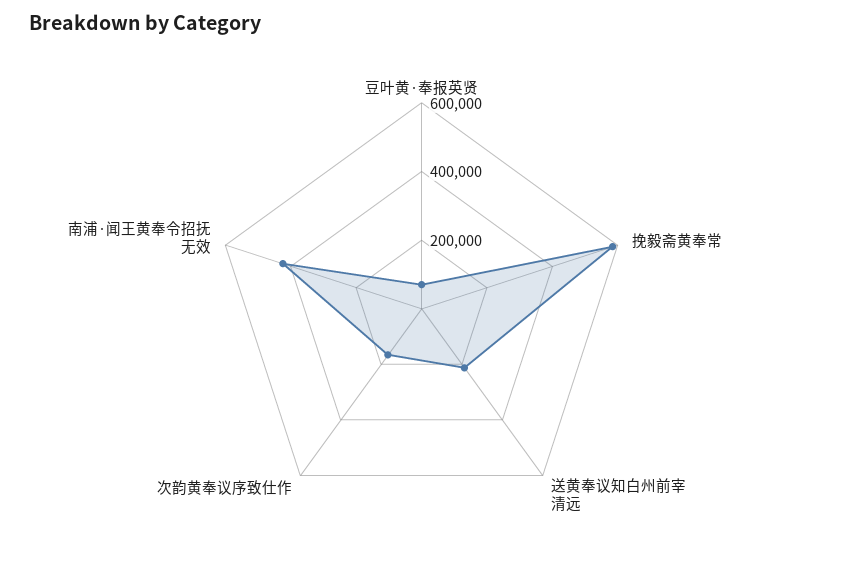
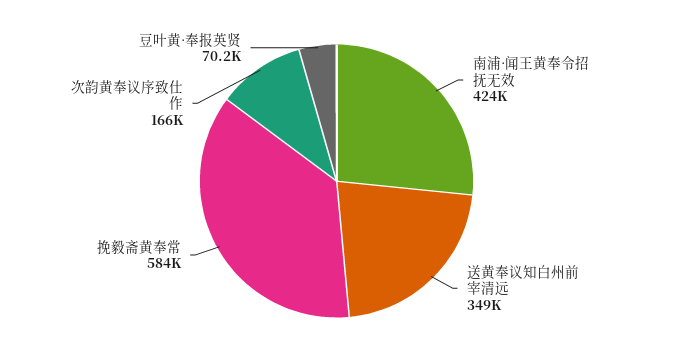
  {
    "豆叶黄·奉报英贤": 70200,
    "挽毅斋黄奉常": 584000,
-   "送黄奉议知白州前宰清远": 200000,
+   "送黄奉议知白州前宰清远": 349000,
    "次韵黄奉议序致仕作": 166000,
    "南浦·闻王黄奉令招抚无效": 424000
  }

